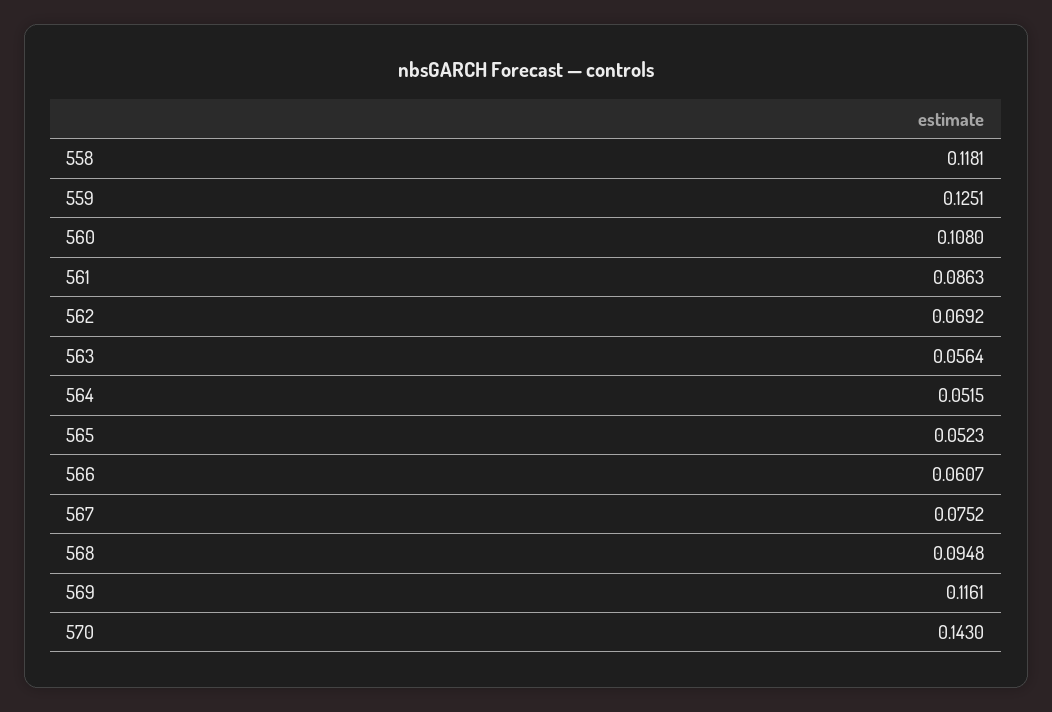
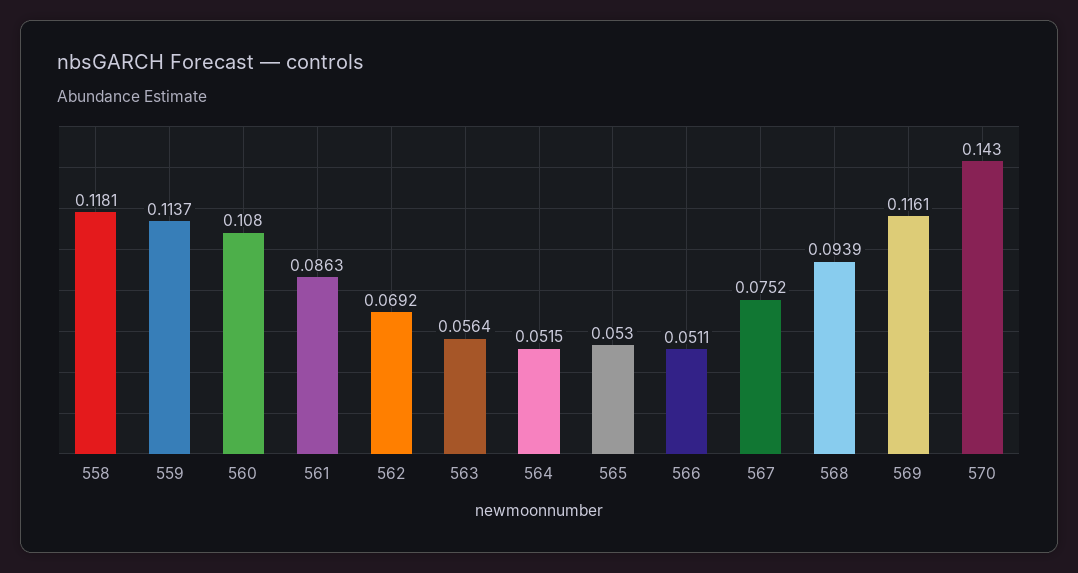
  {
    "558": 0.1181,
-   "559": 0.1251,
+   "559": 0.1137,
    "560": 0.108,
    "561": 0.0863,
    "562": 0.0692,
    "563": 0.0564,
    "564": 0.0515,
-   "565": 0.0523,
+   "565": 0.053,
-   "566": 0.0607,
+   "566": 0.0511,
    "567": 0.0752,
-   "568": 0.0948,
+   "568": 0.0939,
    "569": 0.1161,
    "570": 0.143
  }

